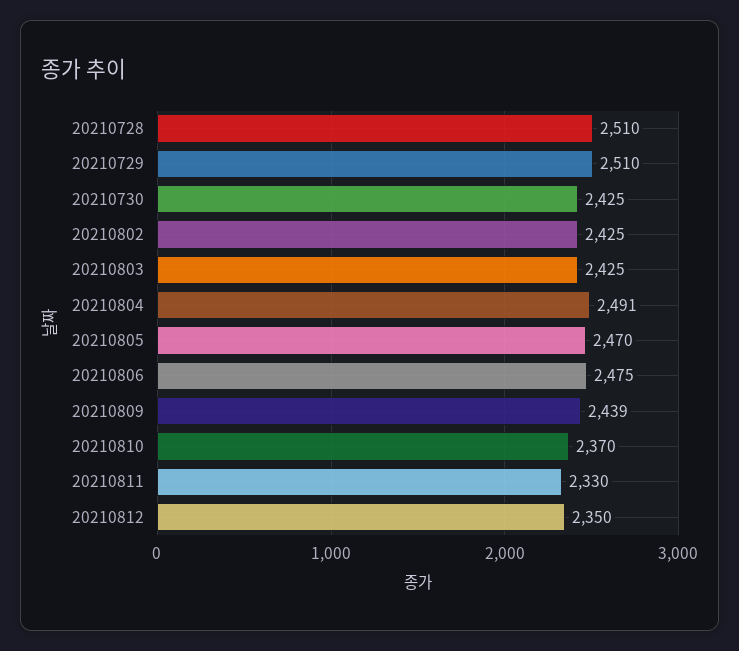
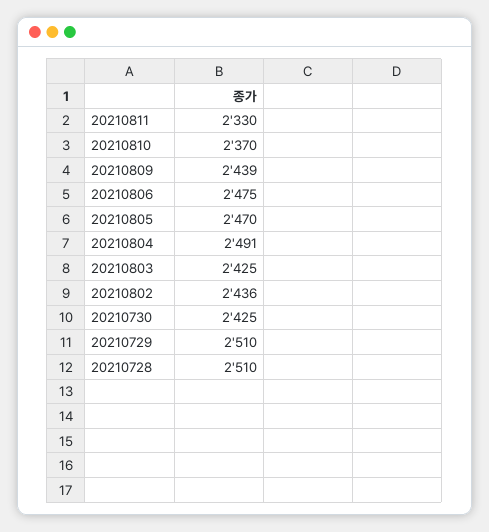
  {
    "20210728": 2510,
    "20210729": 2510,
    "20210730": 2425,
-   "20210802": 2425,
+   "20210802": 2436,
    "20210803": 2425,
    "20210804": 2491,
    "20210805": 2470,
    "20210806": 2475,
    "20210809": 2439,
    "20210810": 2370,
-   "20210811": 2330,
+   "20210811": 2330
-   "20210812": 2350
  }

